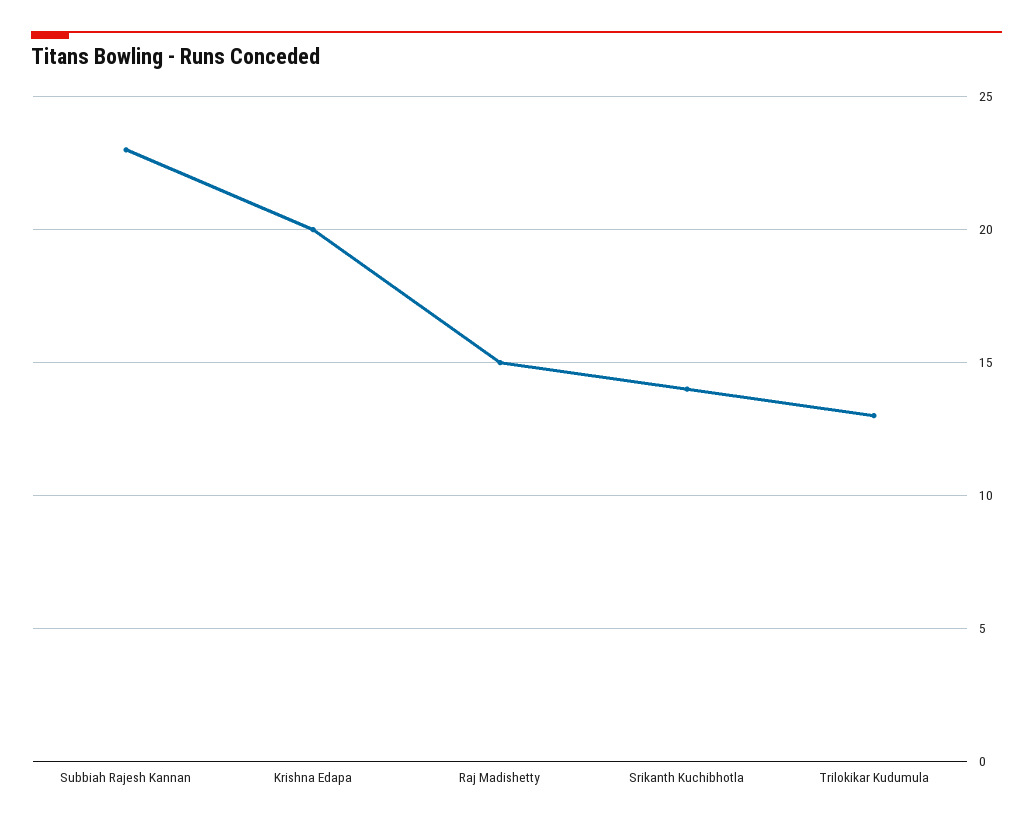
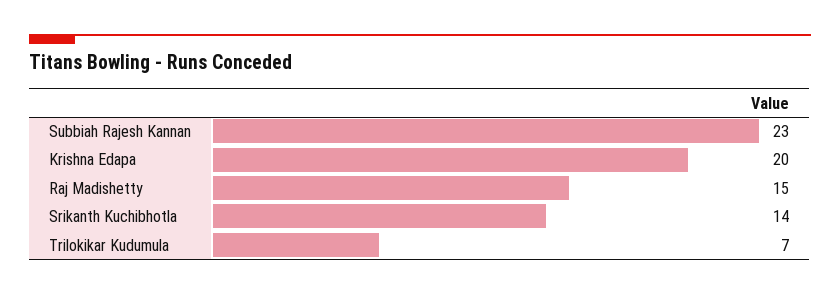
  {
    "Subbiah Rajesh Kannan": 23,
    "Krishna Edapa": 20,
    "Raj Madishetty": 15,
    "Srikanth Kuchibhotla": 14,
-   "Trilokikar Kudumula": 13
+   "Trilokikar Kudumula": 7
  }

